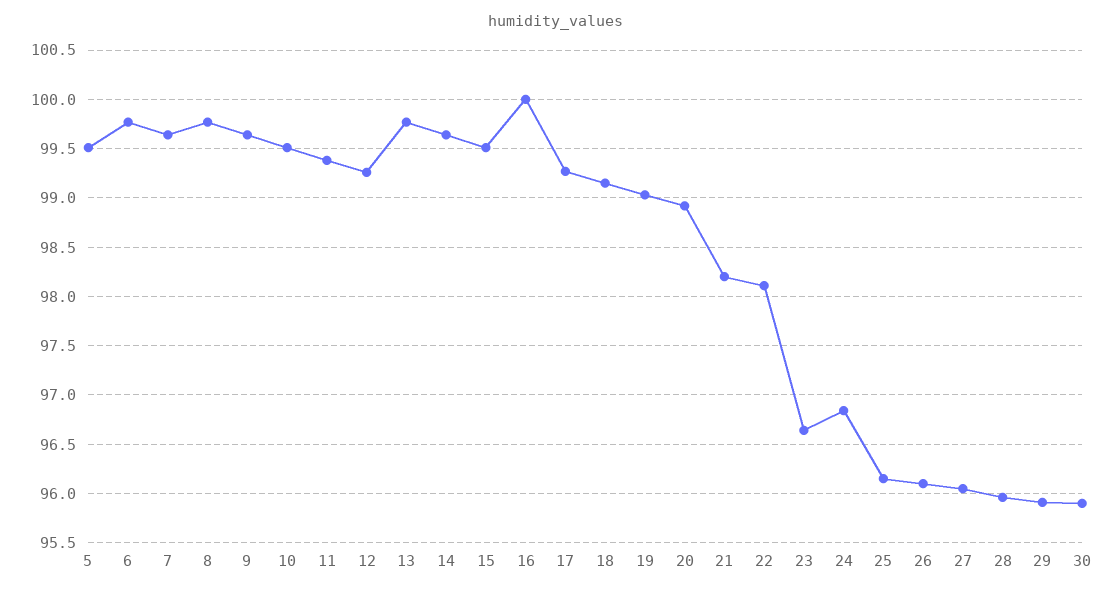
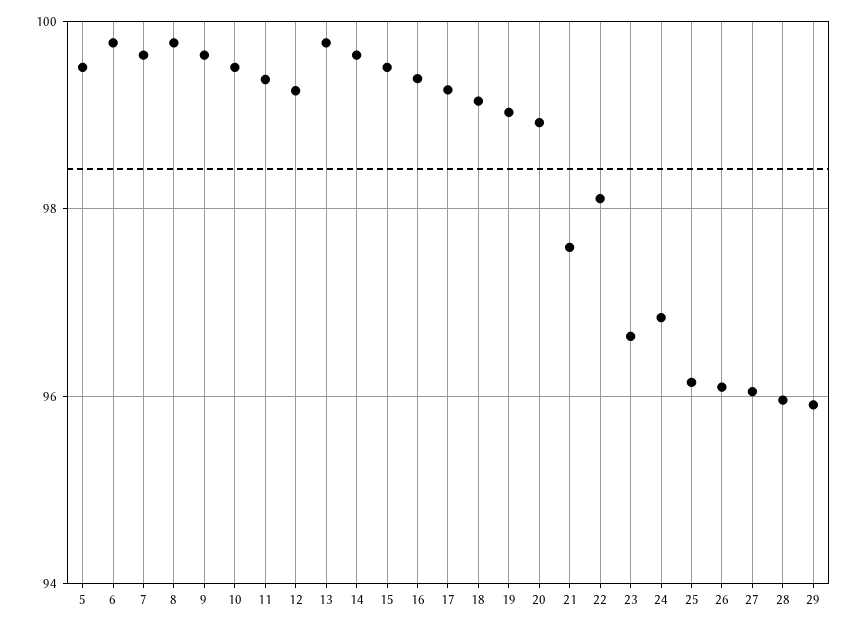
  {
    "5": 99.5,
    "6": 99.8,
    "7": 99.6,
    "8": 99.8,
    "9": 99.6,
    "10": 99.5,
    "11": 99.4,
    "12": 99.3,
    "13": 99.8,
    "14": 99.6,
    "15": 99.5,
-   "16": 100,
+   "16": 99.4,
    "17": 99.3,
    "18": 99.2,
    "19": 99,
    "20": 98.9,
-   "21": 98.2,
+   "21": 97.6,
    "22": 98.1,
    "23": 96.6,
    "24": 96.8,
    "25": 96.2,
    "26": 96.1,
    "27": 96.1,
    "28": 96,
-   "29": 95.9,
+   "29": 95.9
-   "30": 95.9
  }

